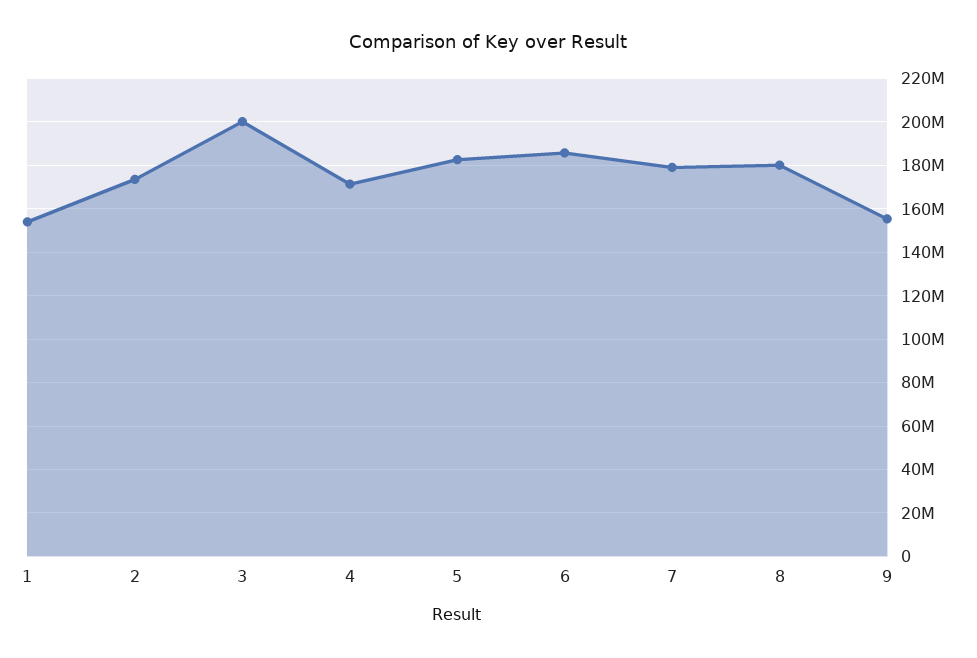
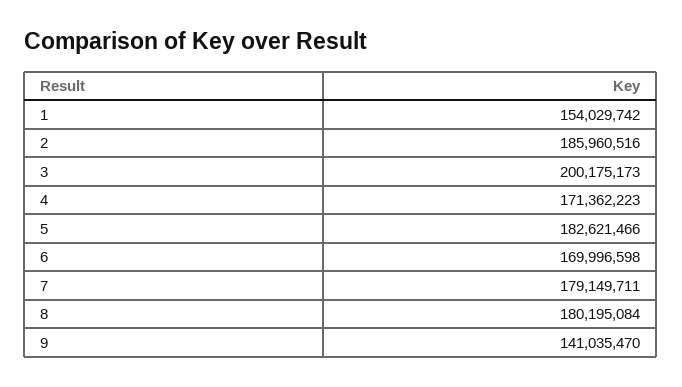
  {
    "1": 154029742,
-   "2": 175000000,
+   "2": 185960516,
    "3": 200175173,
    "4": 171362223,
    "5": 182621466,
-   "6": 185000000,
+   "6": 169996598,
    "7": 179149711,
    "8": 180195084,
-   "9": 155000000
+   "9": 141035470
  }

